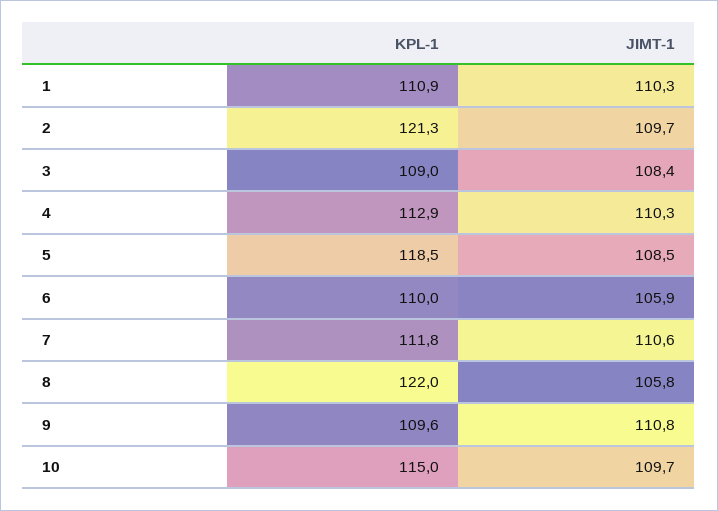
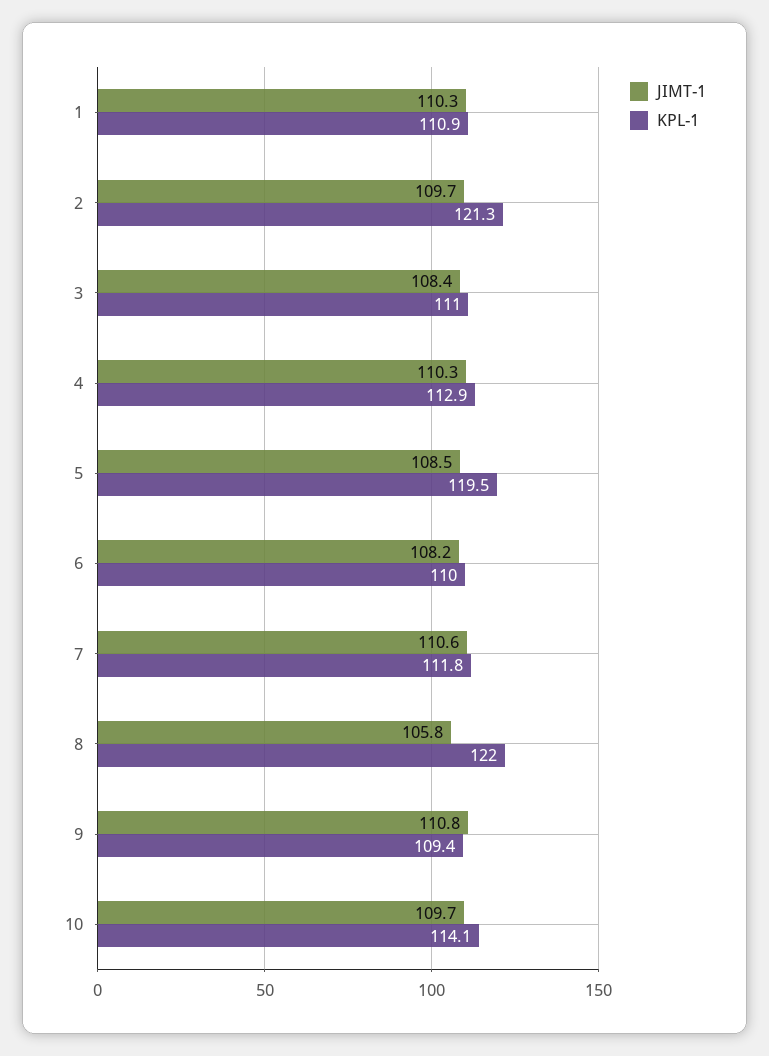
  {
    "KPL-1": {
      "1": 110.9,
      "2": 121.3,
-     "3": 109,
+     "3": 111,
      "4": 112.9,
-     "5": 118.5,
+     "5": 119.5,
      "6": 110,
      "7": 111.8,
      "8": 122,
-     "9": 109.6,
+     "9": 109.4,
-     "10": 115
+     "10": 114.1
    },
    "JIMT-1": {
      "1": 110.3,
      "2": 109.7,
      "3": 108.4,
      "4": 110.3,
      "5": 108.5,
-     "6": 105.9,
+     "6": 108.2,
      "7": 110.6,
      "8": 105.8,
      "9": 110.8,
      "10": 109.7
    }
  }

